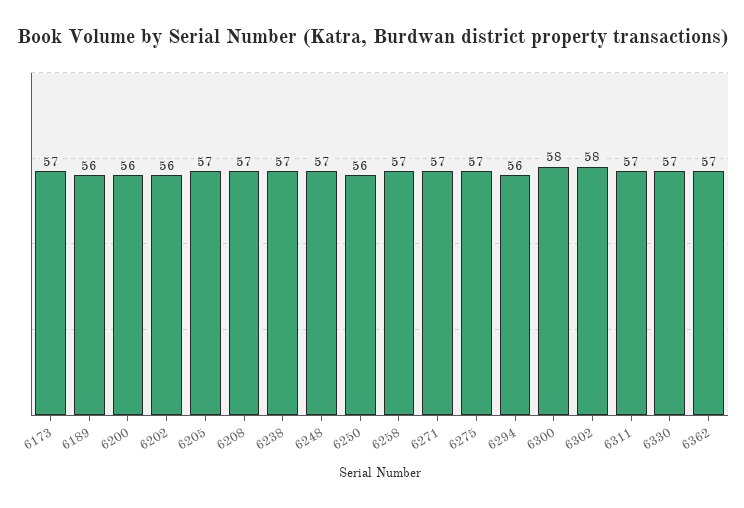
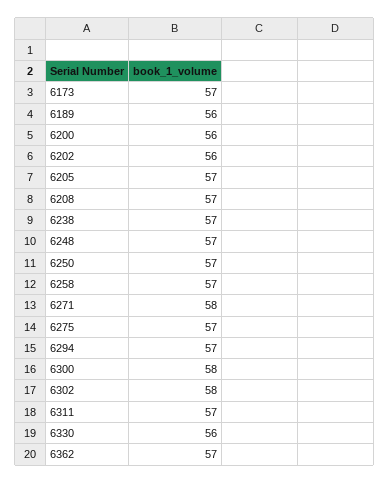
  {
    "6173": 57,
    "6189": 56,
    "6200": 56,
    "6202": 56,
    "6205": 57,
    "6208": 57,
    "6238": 57,
    "6248": 57,
-   "6250": 56,
+   "6250": 57,
    "6258": 57,
-   "6271": 57,
+   "6271": 58,
    "6275": 57,
-   "6294": 56,
+   "6294": 57,
    "6300": 58,
    "6302": 58,
    "6311": 57,
-   "6330": 57,
+   "6330": 56,
    "6362": 57
  }

